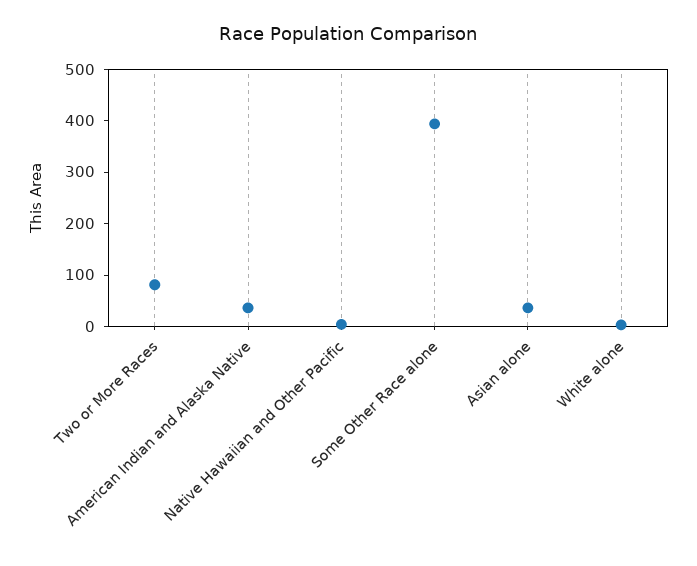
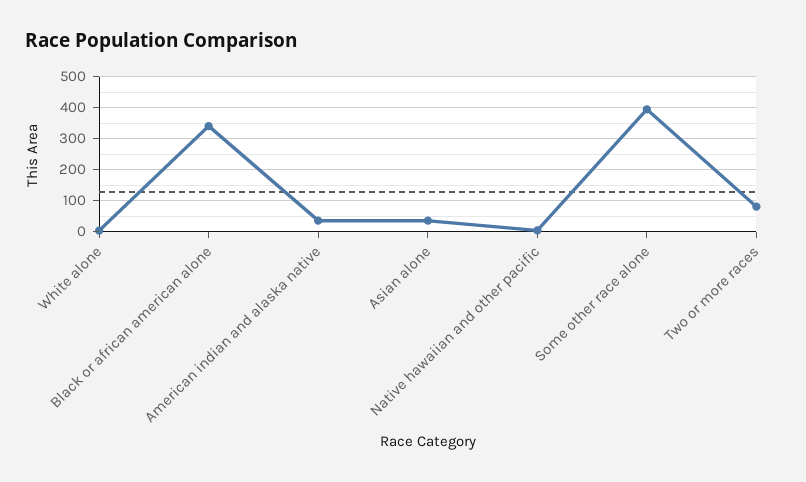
  {
    "Two or More Races": 80,
    "American Indian and Alaska Native": 40,
    "Native Hawaiian and Other Pacific": 0,
    "Some Other Race alone": 400,
    "Asian alone": 40,
-   "White alone": 0
+   "White alone": 0,
+   "Black or african american alone": 340
  }

